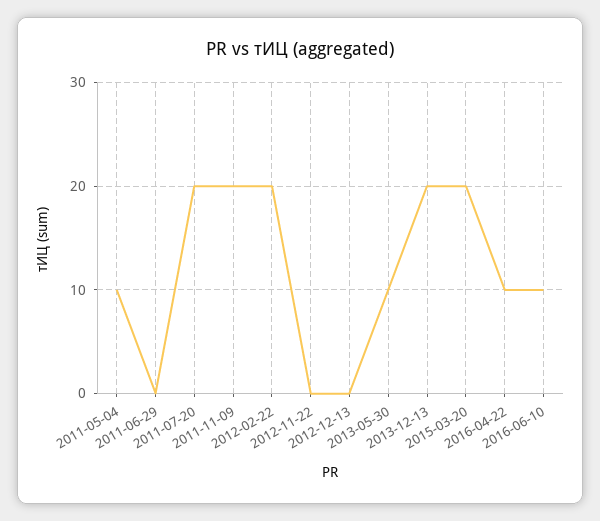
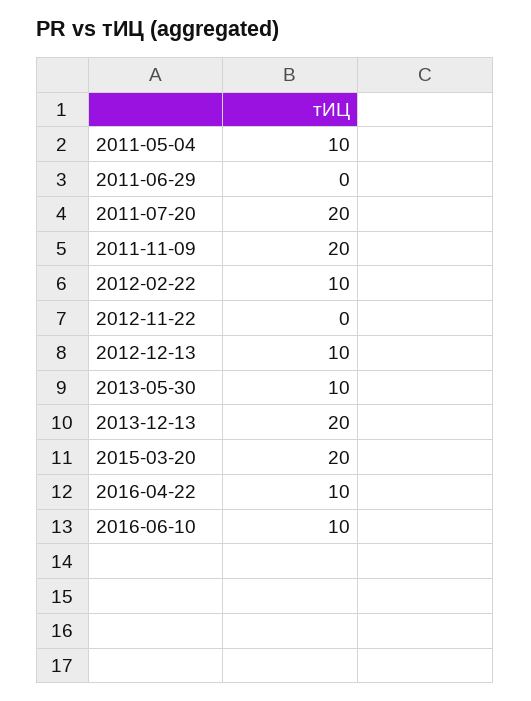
  {
    "2011-05-04": 10,
    "2011-06-29": 0,
    "2011-07-20": 20,
    "2011-11-09": 20,
-   "2012-02-22": 20,
+   "2012-02-22": 10,
    "2012-11-22": 0,
-   "2012-12-13": 0,
+   "2012-12-13": 10,
    "2013-05-30": 10,
    "2013-12-13": 20,
    "2015-03-20": 20,
    "2016-04-22": 10,
    "2016-06-10": 10
  }

